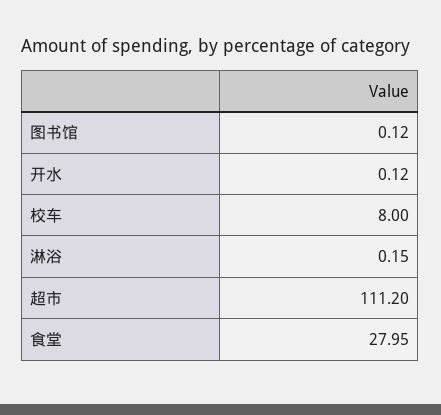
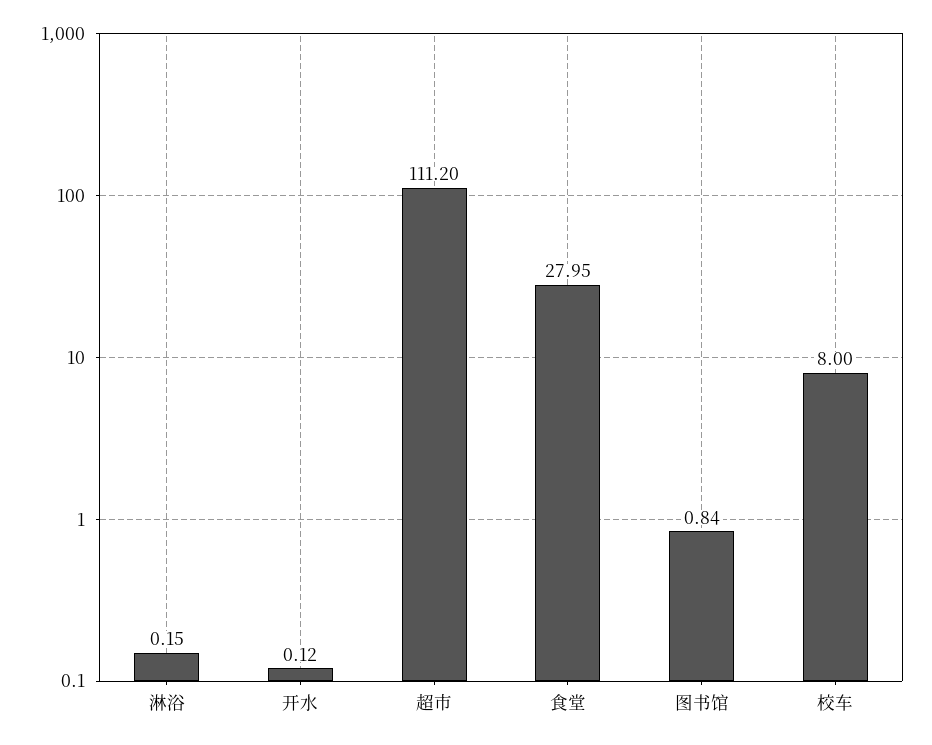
  {
-   "图书馆": 0.12,
+   "图书馆": 0.84,
    "开水": 0.12,
    "校车": 8,
    "淋浴": 0.15,
    "超市": 111.2,
    "食堂": 27.95
  }

